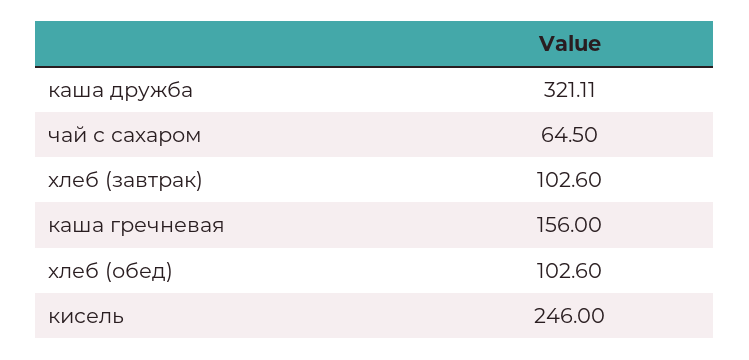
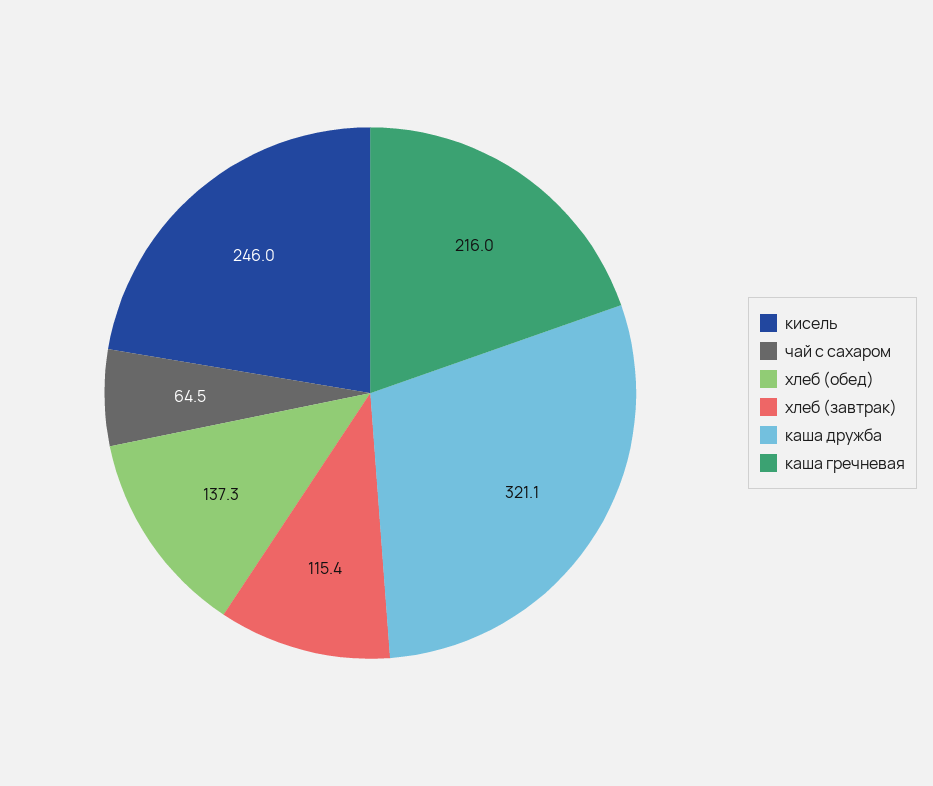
  {
    "каша дружба": 321.11,
    "чай с сахаром": 64.5,
-   "хлеб (завтрак)": 102.6,
+   "хлеб (завтрак)": 115.4,
-   "каша гречневая": 156,
+   "каша гречневая": 216,
-   "хлеб (обед)": 102.6,
+   "хлеб (обед)": 137.3,
    "кисель": 246
  }

